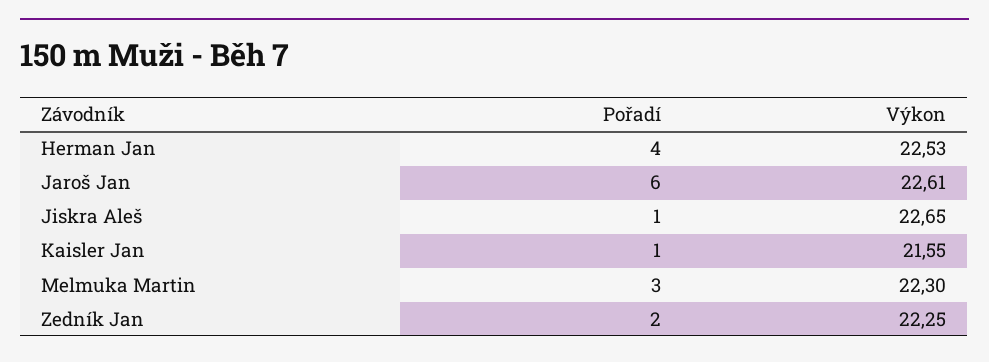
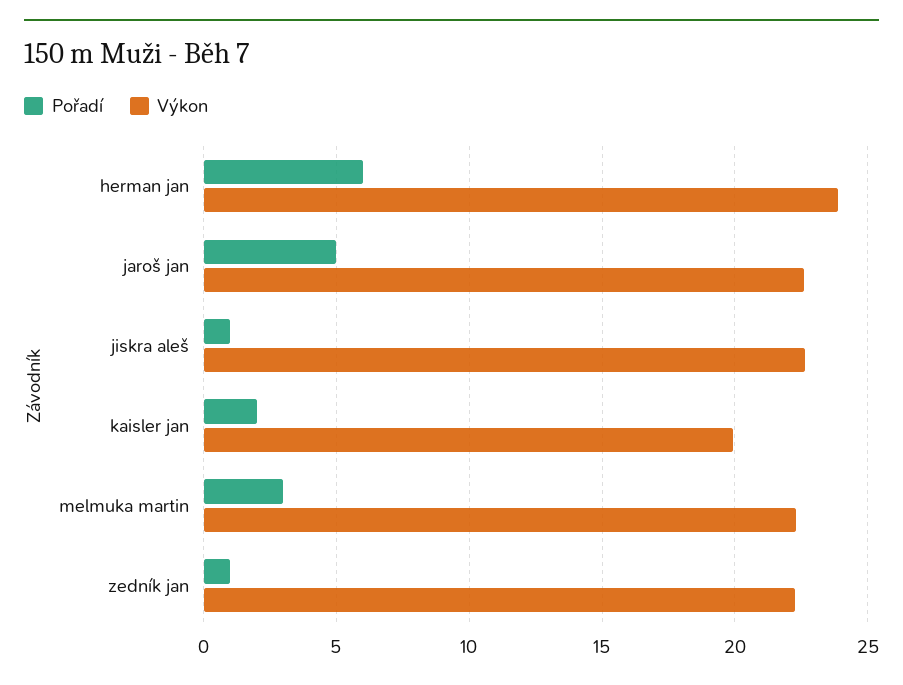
  {
    "Pořadí": {
-     "Herman Jan": 4,
+     "Herman Jan": 6,
-     "Jaroš Jan": 6,
+     "Jaroš Jan": 5,
      "Jiskra Aleš": 1,
-     "Kaisler Jan": 1,
+     "Kaisler Jan": 2,
      "Melmuka Martin": 3,
-     "Zedník Jan": 2
+     "Zedník Jan": 1
    },
    "Výkon": {
-     "Herman Jan": 22.53,
+     "Herman Jan": 24,
      "Jaroš Jan": 22.61,
      "Jiskra Aleš": 22.65,
-     "Kaisler Jan": 21.55,
+     "Kaisler Jan": 20,
      "Melmuka Martin": 22.3,
      "Zedník Jan": 22.25
    }
  }

